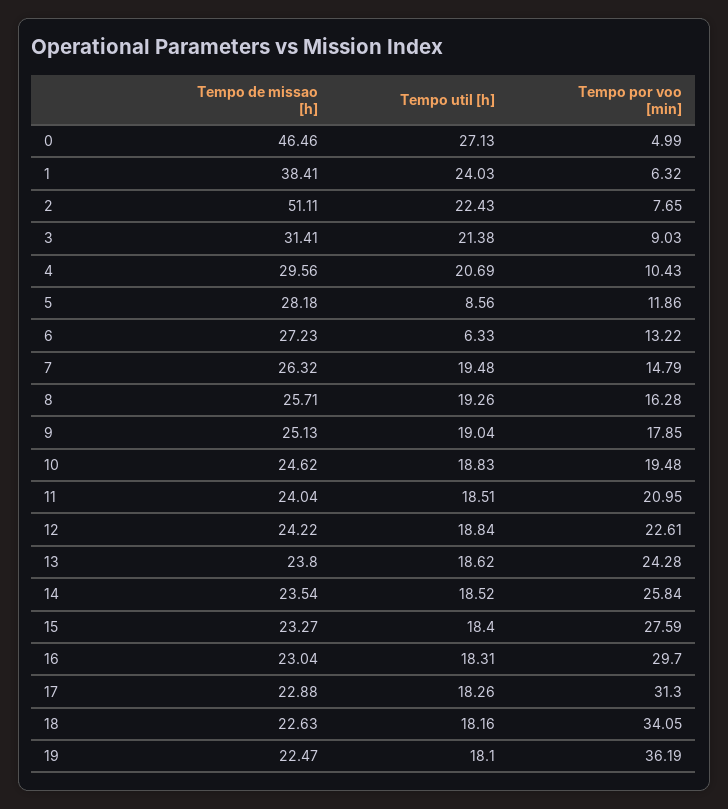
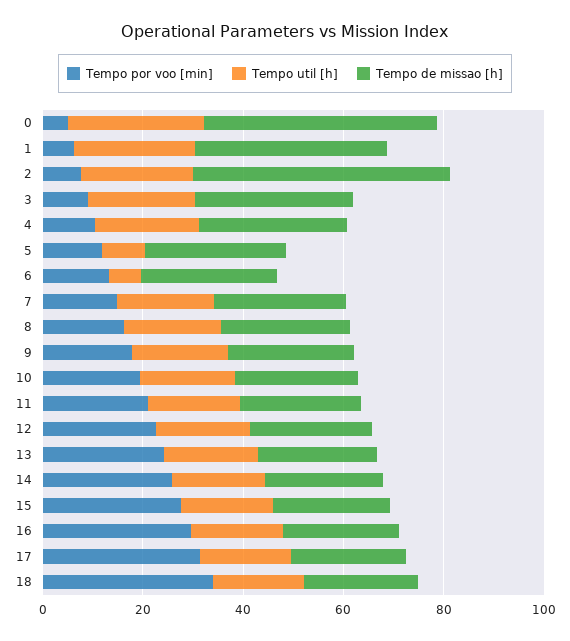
  {
    "Tempo de missao [h]": {
      "0": 46.46,
      "1": 38.41,
      "2": 51.11,
      "3": 31.41,
      "4": 29.56,
      "5": 28.18,
      "6": 27.23,
      "7": 26.32,
      "8": 25.71,
      "9": 25.13,
      "10": 24.62,
      "11": 24.04,
      "12": 24.22,
      "13": 23.8,
      "14": 23.54,
      "15": 23.27,
      "16": 23.04,
      "17": 22.88,
-     "18": 22.63,
+     "18": 22.63
-     "19": 22.47
    },
    "Tempo util [h]": {
      "0": 27.13,
      "1": 24.03,
      "2": 22.43,
      "3": 21.38,
      "4": 20.69,
      "5": 8.56,
      "6": 6.33,
      "7": 19.48,
      "8": 19.26,
      "9": 19.04,
      "10": 18.83,
      "11": 18.51,
      "12": 18.84,
      "13": 18.62,
      "14": 18.52,
      "15": 18.4,
      "16": 18.31,
      "17": 18.26,
-     "18": 18.16,
+     "18": 18.16
-     "19": 18.1
    },
    "Tempo por voo [min]": {
      "0": 4.99,
      "1": 6.32,
      "2": 7.65,
      "3": 9.03,
      "4": 10.43,
      "5": 11.86,
      "6": 13.22,
      "7": 14.79,
      "8": 16.28,
      "9": 17.85,
      "10": 19.48,
      "11": 20.95,
      "12": 22.61,
      "13": 24.28,
      "14": 25.84,
      "15": 27.59,
      "16": 29.7,
      "17": 31.3,
-     "18": 34.05,
+     "18": 34.05
-     "19": 36.19
    }
  }

